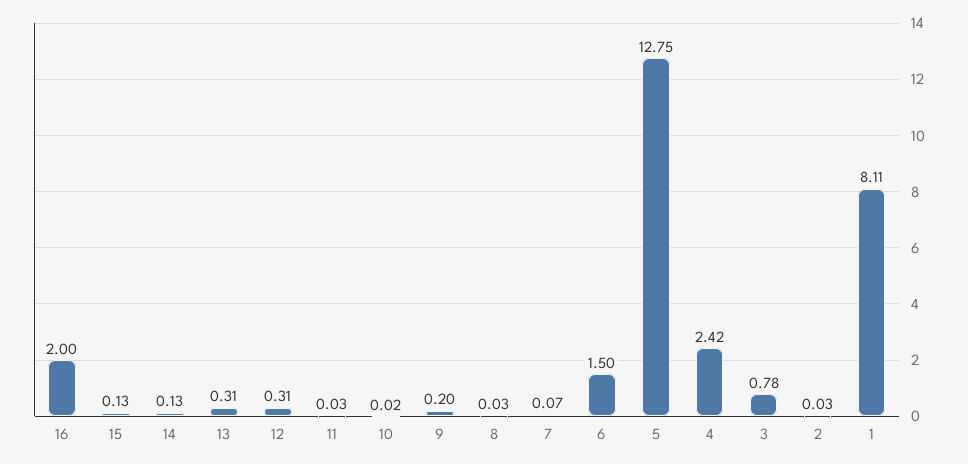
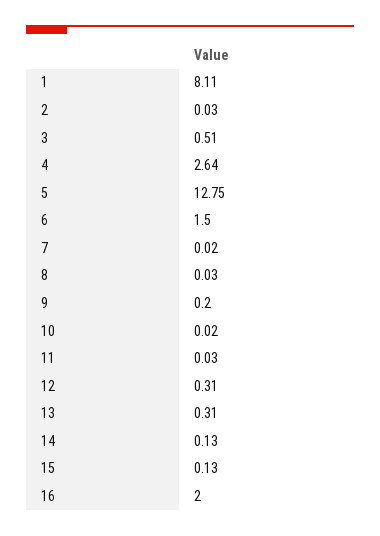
  {
    "16": 2,
    "15": 0.13,
    "14": 0.13,
    "13": 0.31,
    "12": 0.31,
    "11": 0.03,
    "10": 0.02,
    "9": 0.2,
    "8": 0.03,
-   "7": 0.07,
+   "7": 0.02,
    "6": 1.5,
    "5": 12.75,
-   "4": 2.42,
+   "4": 2.64,
-   "3": 0.78,
+   "3": 0.51,
    "2": 0.03,
    "1": 8.11
  }

